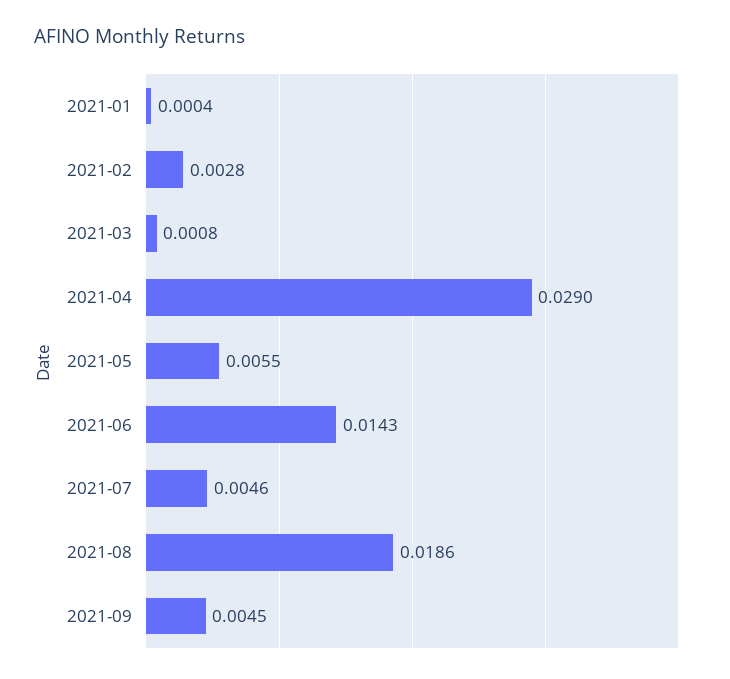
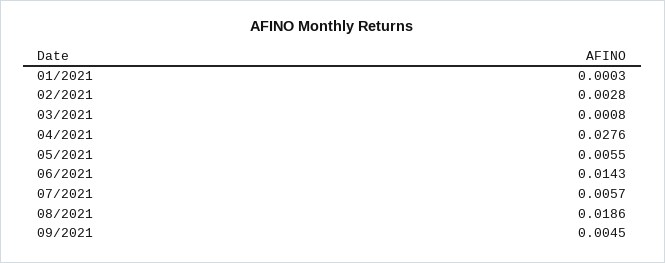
  {
-   "2021-01": 0.0004,
+   "2021-01": 0.0003,
    "2021-02": 0.0028,
    "2021-03": 0.0008,
-   "2021-04": 0.029,
+   "2021-04": 0.0276,
    "2021-05": 0.0055,
    "2021-06": 0.0143,
-   "2021-07": 0.0046,
+   "2021-07": 0.0057,
    "2021-08": 0.0186,
    "2021-09": 0.0045
  }

